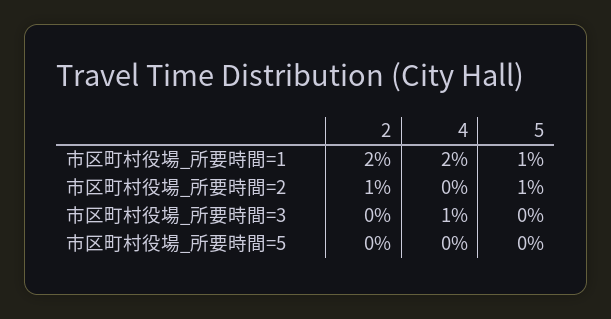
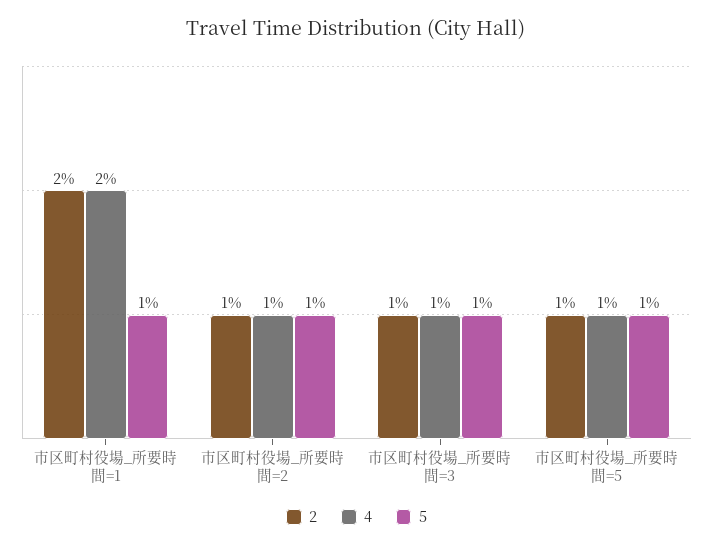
  {
    "2": {
      "市区町村役場_所要時間=1": 2,
      "市区町村役場_所要時間=2": 1,
-     "市区町村役場_所要時間=3": 0,
+     "市区町村役場_所要時間=3": 1,
-     "市区町村役場_所要時間=5": 0
+     "市区町村役場_所要時間=5": 1
    },
    "4": {
      "市区町村役場_所要時間=1": 2,
-     "市区町村役場_所要時間=2": 0,
+     "市区町村役場_所要時間=2": 1,
      "市区町村役場_所要時間=3": 1,
-     "市区町村役場_所要時間=5": 0
+     "市区町村役場_所要時間=5": 1
    },
    "5": {
      "市区町村役場_所要時間=1": 1,
      "市区町村役場_所要時間=2": 1,
-     "市区町村役場_所要時間=3": 0,
+     "市区町村役場_所要時間=3": 1,
-     "市区町村役場_所要時間=5": 0
+     "市区町村役場_所要時間=5": 1
    }
  }

